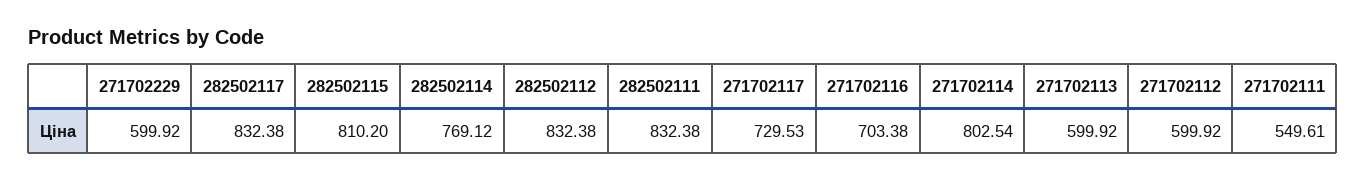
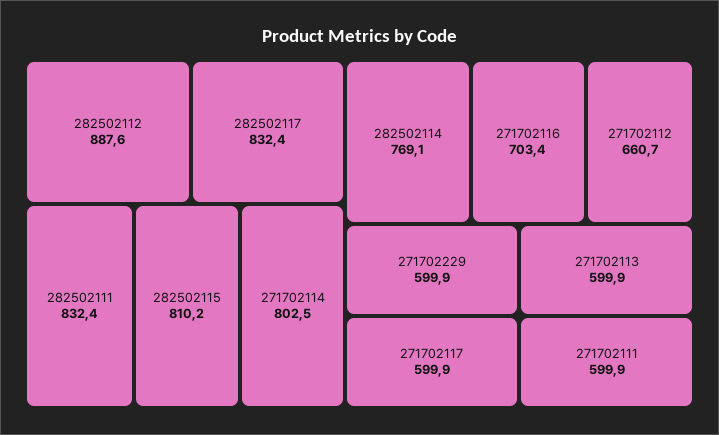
  {
    "271702229": 599.92,
    "282502117": 832.38,
    "282502115": 810.2,
    "282502114": 769.12,
-   "282502112": 832.38,
+   "282502112": 887.6,
    "282502111": 832.38,
-   "271702117": 729.53,
+   "271702117": 599.9,
    "271702116": 703.38,
    "271702114": 802.54,
    "271702113": 599.92,
-   "271702112": 599.92,
+   "271702112": 660.7,
-   "271702111": 549.61
+   "271702111": 599.9
  }

